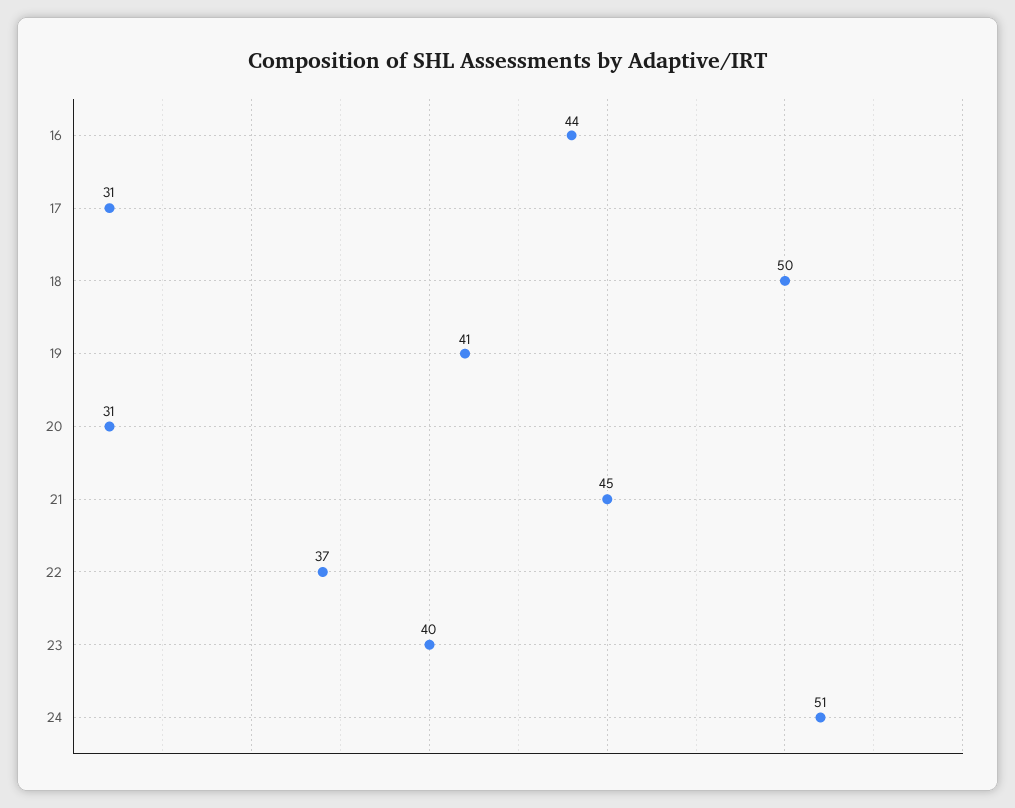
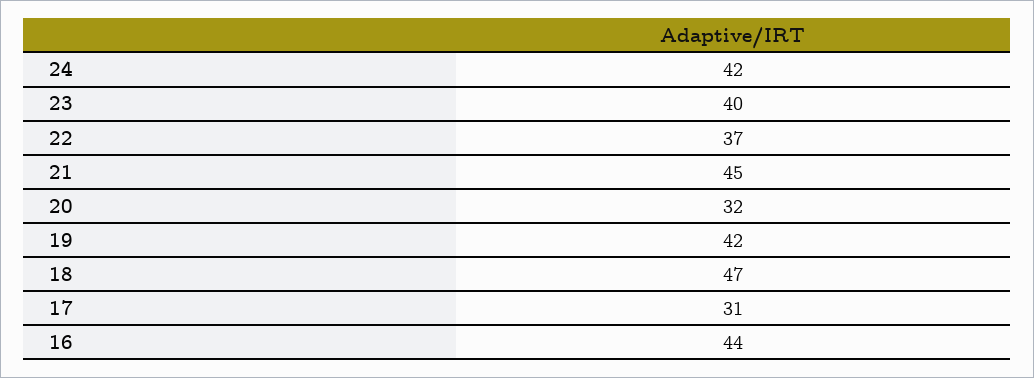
  {
    "16": 44,
    "17": 31,
-   "18": 50,
+   "18": 47,
-   "19": 41,
+   "19": 42,
-   "20": 31,
+   "20": 32,
    "21": 45,
    "22": 37,
    "23": 40,
-   "24": 51
+   "24": 42
  }

